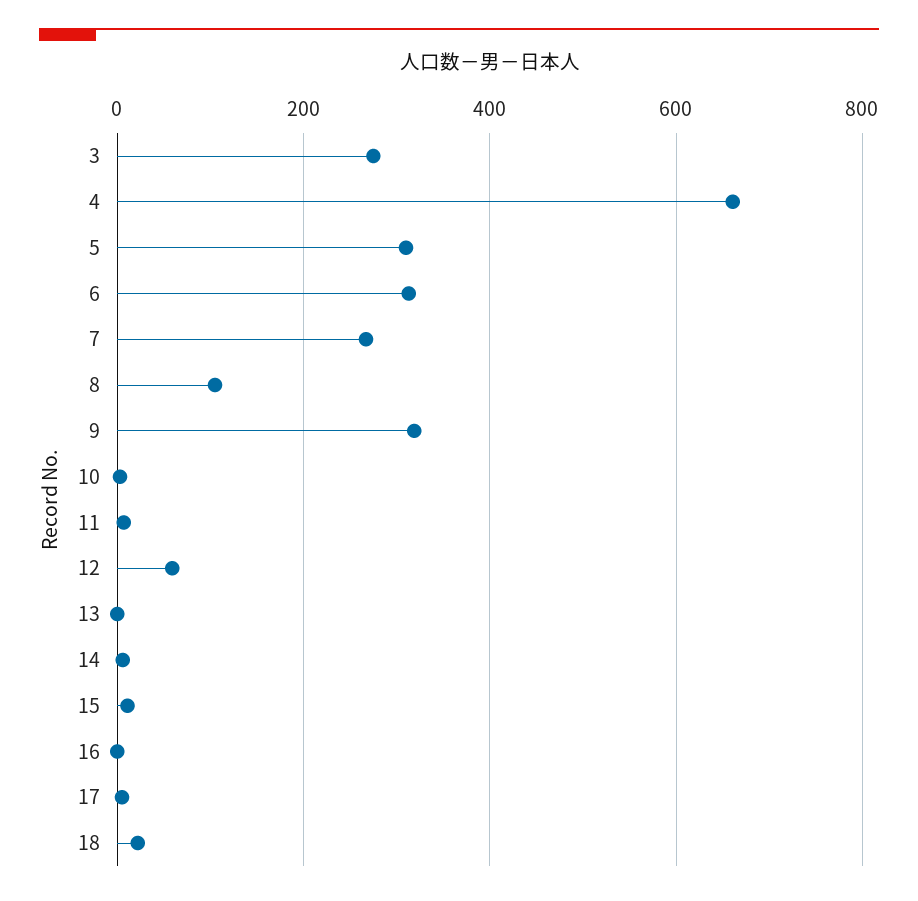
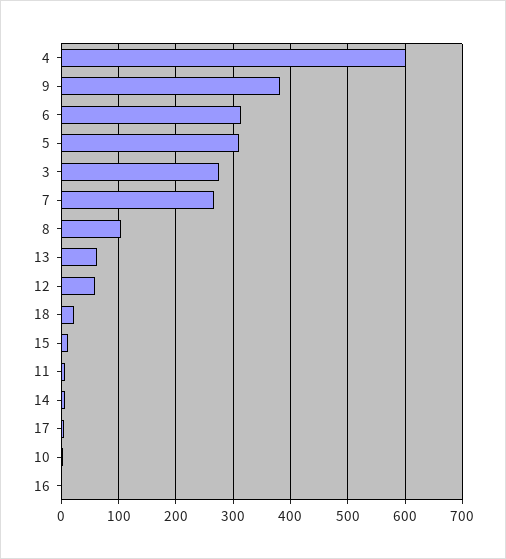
  {
    "3": 280,
-   "4": 660,
+   "4": 600,
    "5": 320,
    "6": 320,
    "7": 260,
    "8": 100,
-   "9": 320,
+   "9": 380,
    "10": 0,
    "11": 0,
    "12": 60,
-   "13": 0,
+   "13": 60,
    "14": 0,
    "15": 20,
    "16": 0,
    "17": 0,
    "18": 20
  }

